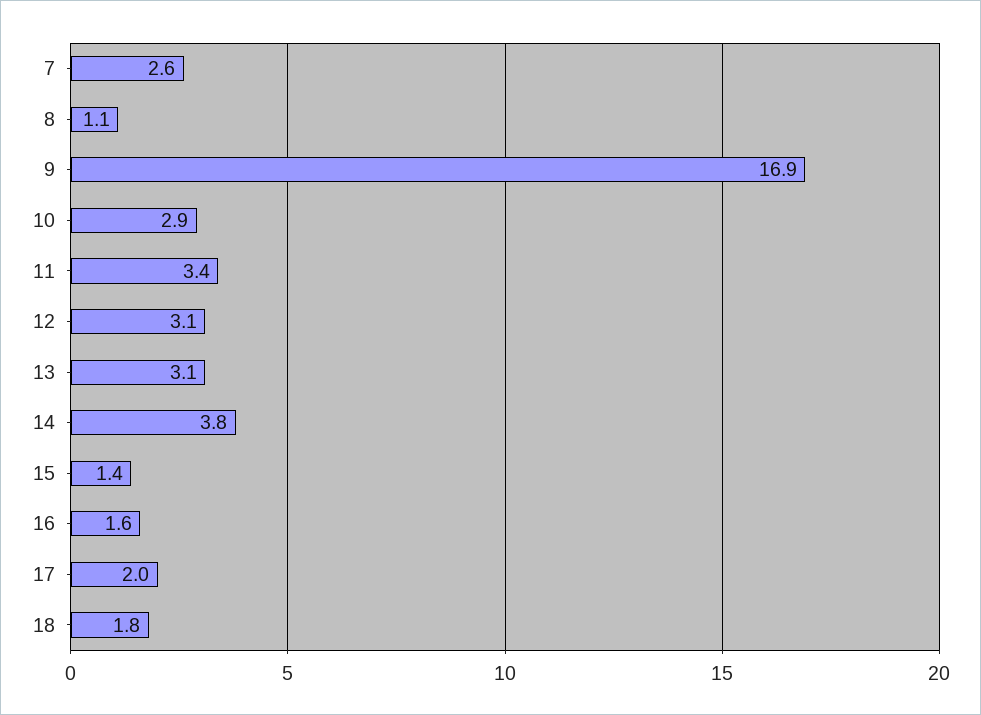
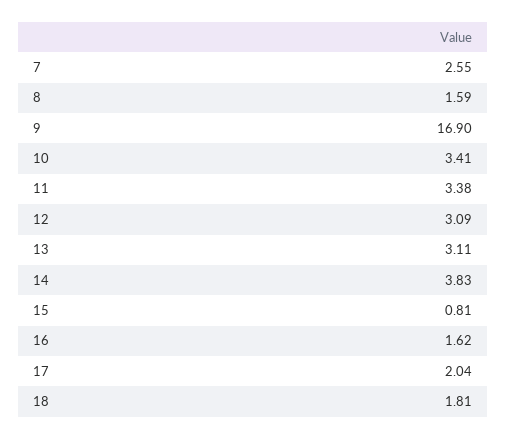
  {
    "7": 2.55,
-   "8": 1.1,
+   "8": 1.59,
    "9": 16.9,
-   "10": 2.9,
+   "10": 3.41,
    "11": 3.38,
    "12": 3.09,
    "13": 3.11,
    "14": 3.83,
-   "15": 1.4,
+   "15": 0.81,
    "16": 1.62,
    "17": 2.04,
    "18": 1.81
  }

